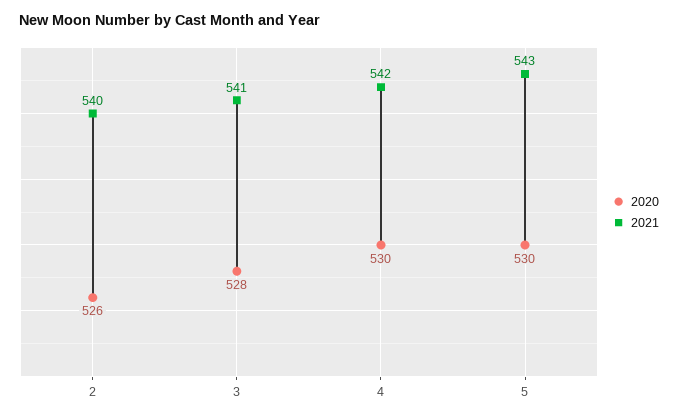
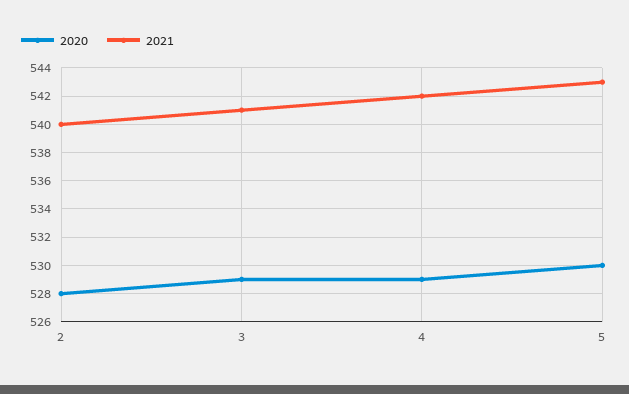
  {
    "2020": {
-     "2": 526,
+     "2": 528,
-     "3": 528,
+     "3": 529,
-     "4": 530,
+     "4": 529,
      "5": 530
    },
    "2021": {
      "2": 540,
      "3": 541,
      "4": 542,
      "5": 543
    }
  }

